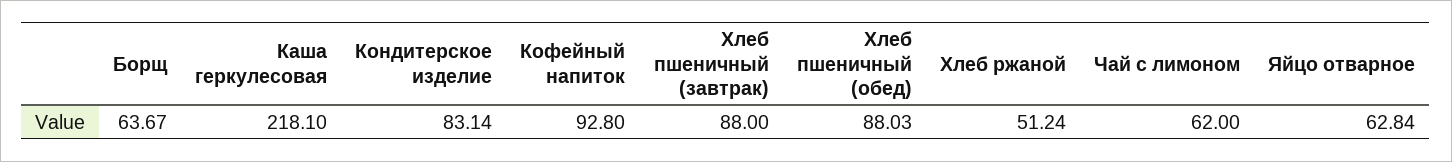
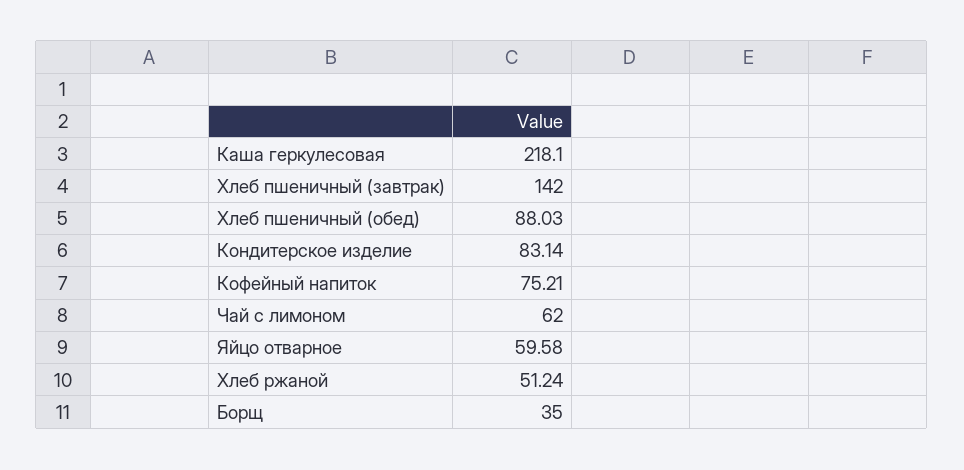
  {
-   "Борщ": 63.67,
+   "Борщ": 35,
    "Каша геркулесовая": 218.1,
    "Кондитерское изделие": 83.14,
-   "Кофейный напиток": 92.8,
+   "Кофейный напиток": 75.21,
-   "Хлеб пшеничный (завтрак)": 88,
+   "Хлеб пшеничный (завтрак)": 142,
    "Хлеб пшеничный (обед)": 88.03,
    "Хлеб ржаной": 51.24,
    "Чай с лимоном": 62,
-   "Яйцо отварное": 62.84
+   "Яйцо отварное": 59.58
  }

